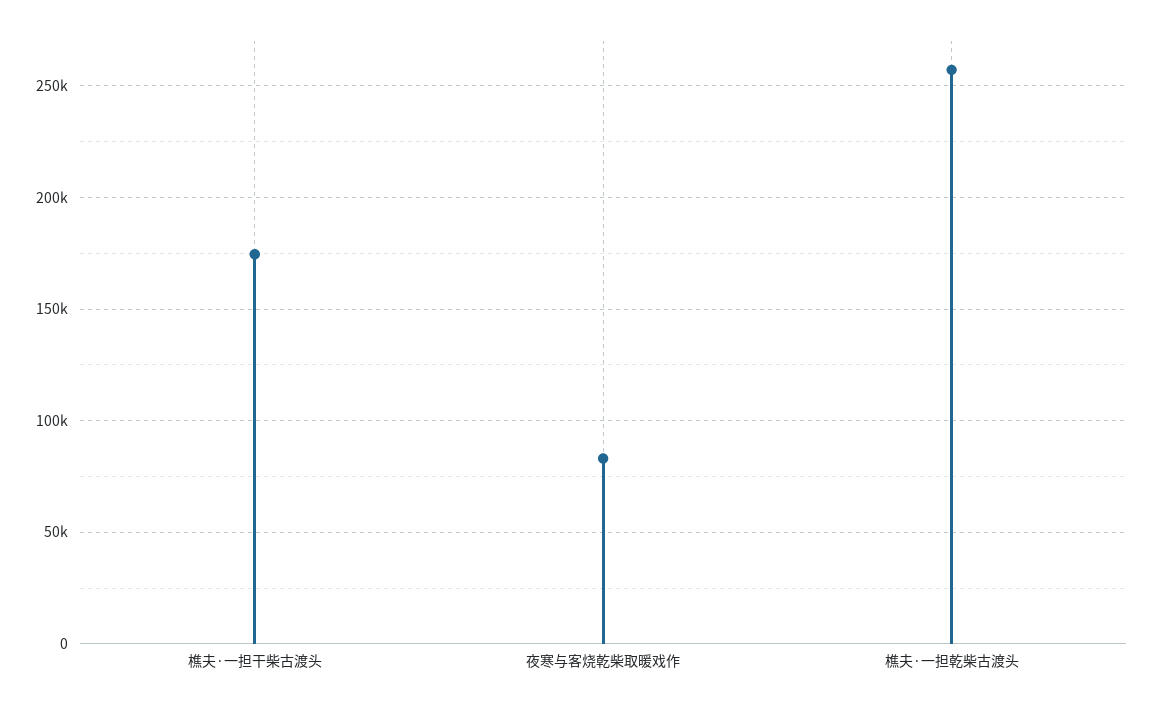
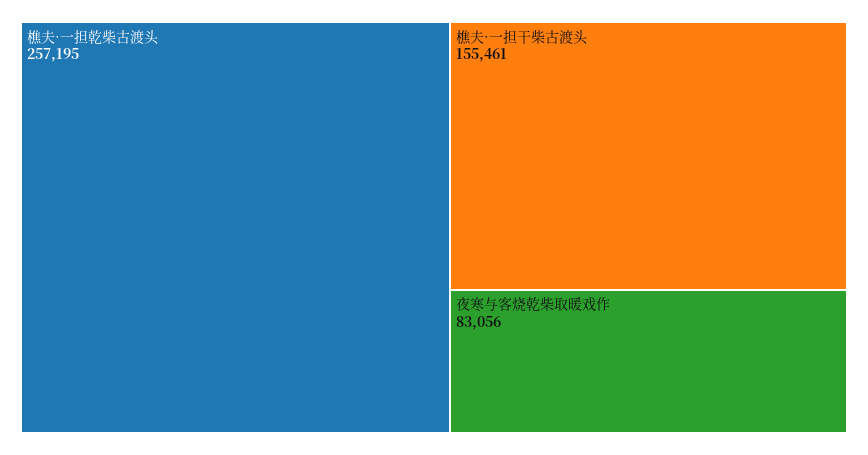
  {
-   "樵夫·一担干柴古渡头": 175000,
+   "樵夫·一担干柴古渡头": 155461,
    "夜寒与客烧乾柴取暖戏作": 83056,
    "樵夫·一担乾柴古渡头": 257195
  }

